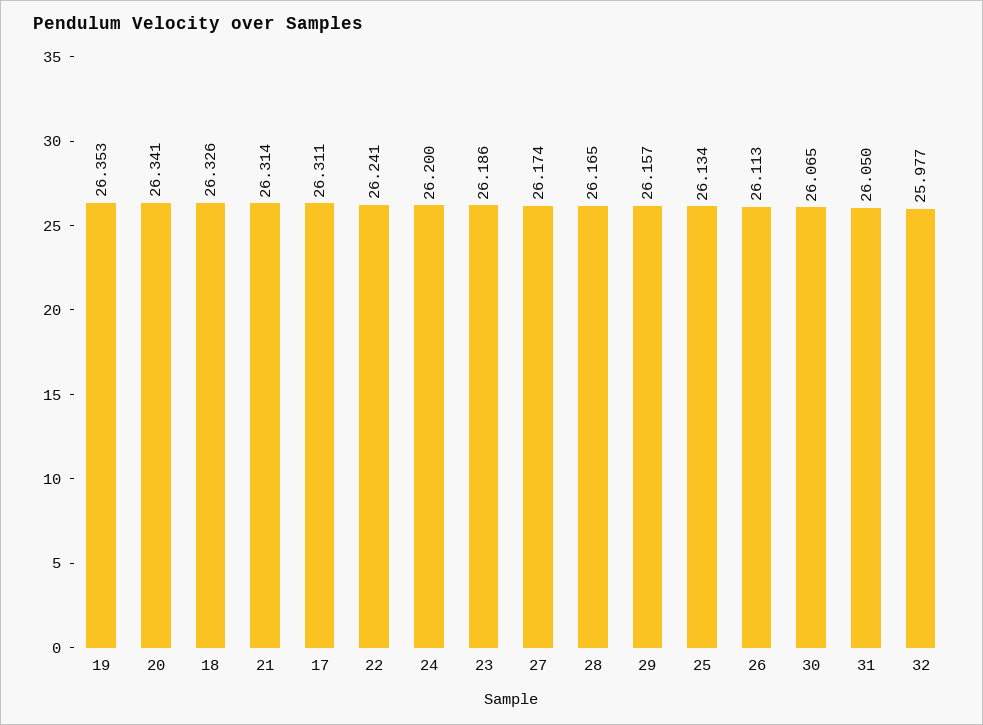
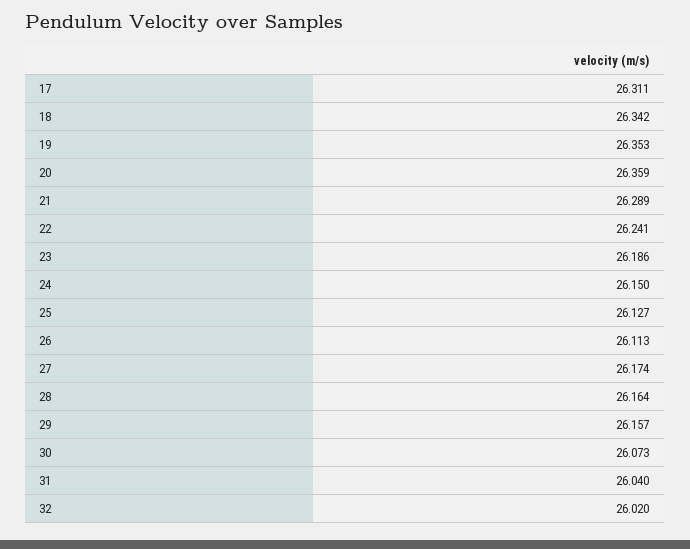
  {
    "19": 26.353,
-   "20": 26.341,
+   "20": 26.359,
-   "18": 26.326,
+   "18": 26.342,
-   "21": 26.314,
+   "21": 26.289,
    "17": 26.311,
    "22": 26.241,
-   "24": 26.2,
+   "24": 26.15,
    "23": 26.186,
    "27": 26.174,
-   "28": 26.165,
+   "28": 26.164,
    "29": 26.157,
-   "25": 26.134,
+   "25": 26.127,
    "26": 26.113,
-   "30": 26.065,
+   "30": 26.073,
-   "31": 26.05,
+   "31": 26.04,
-   "32": 25.977
+   "32": 26.02
  }

